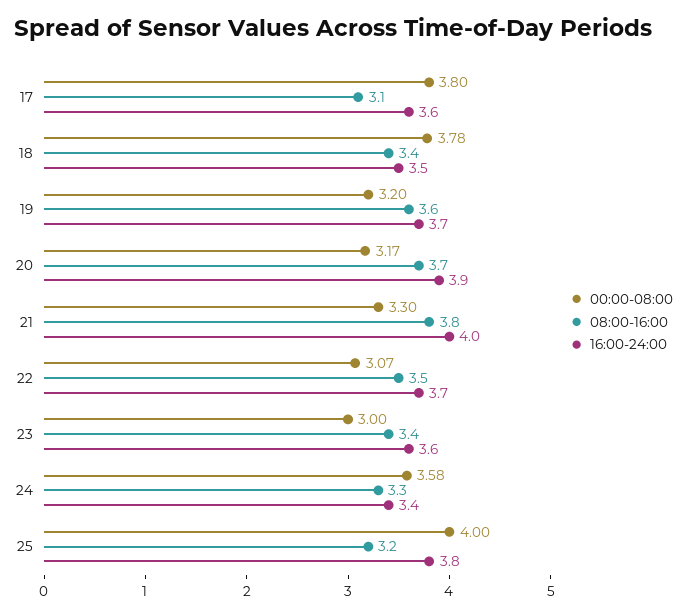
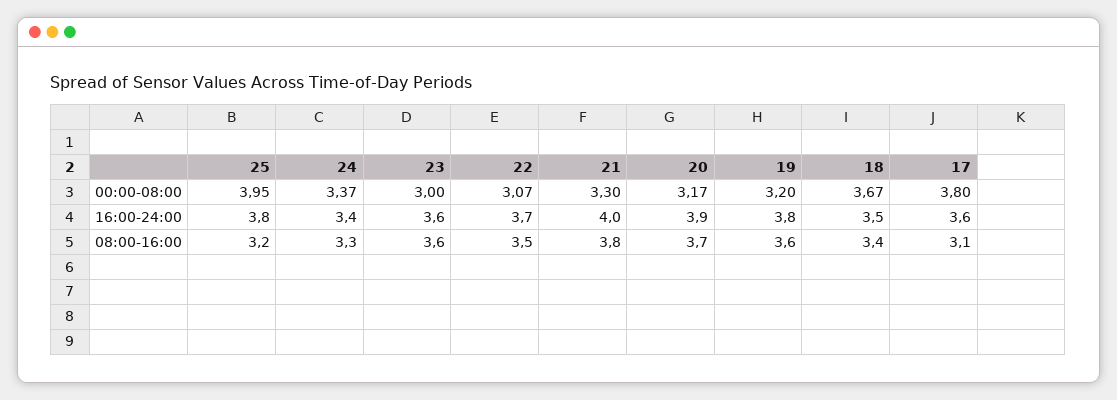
  {
    "00:00-08:00": {
      "17": 3.8,
-     "18": 3.78,
+     "18": 3.67,
      "19": 3.2,
      "20": 3.17,
      "21": 3.3,
      "22": 3.07,
      "23": 3,
-     "24": 3.58,
+     "24": 3.37,
-     "25": 4
+     "25": 3.95
    },
    "08:00-16:00": {
      "17": 3.1,
      "18": 3.4,
      "19": 3.6,
      "20": 3.7,
      "21": 3.8,
      "22": 3.5,
-     "23": 3.4,
+     "23": 3.6,
      "24": 3.3,
      "25": 3.2
    },
    "16:00-24:00": {
      "17": 3.6,
      "18": 3.5,
-     "19": 3.7,
+     "19": 3.8,
      "20": 3.9,
      "21": 4,
      "22": 3.7,
      "23": 3.6,
      "24": 3.4,
      "25": 3.8
    }
  }

